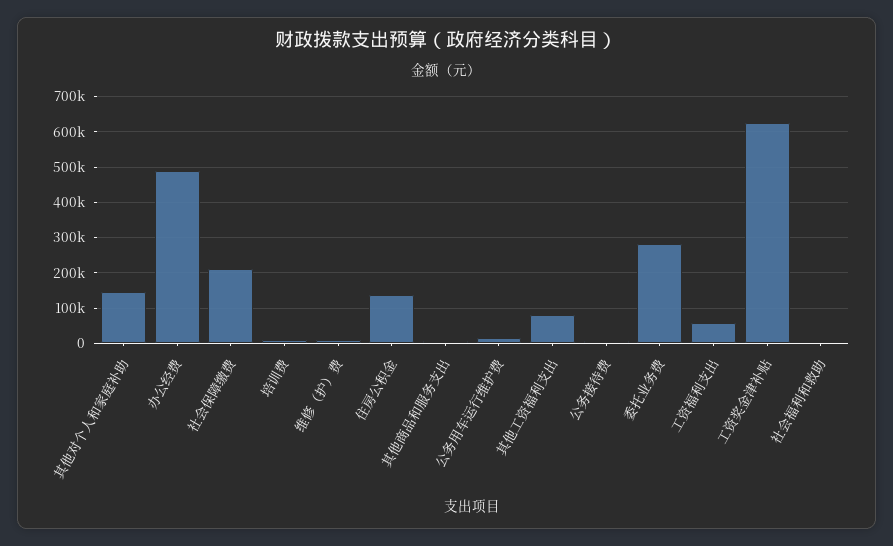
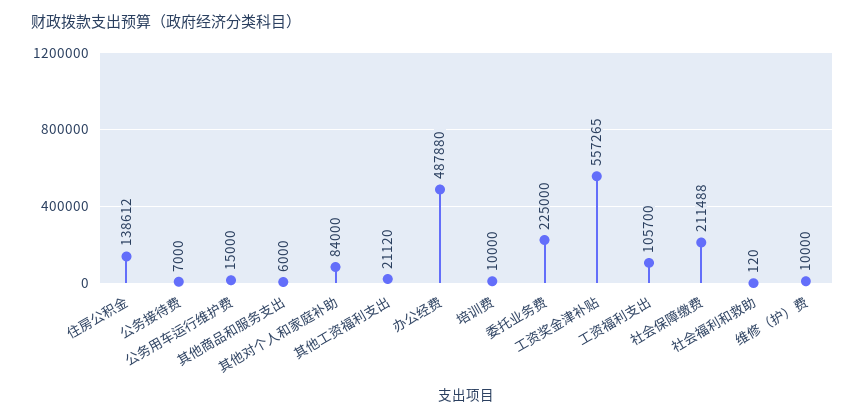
  {
-   "其他对个人和家庭补助": 140000,
+   "其他对个人和家庭补助": 84000,
    "办公经费": 487880,
    "社会保障缴费": 211488,
    "培训费": 10000,
    "维修（护）费": 10000,
    "住房公积金": 138612,
    "其他商品和服务支出": 6000,
    "公务用车运行维护费": 15000,
-   "其他工资福利支出": 80000,
+   "其他工资福利支出": 21120,
    "公务接待费": 7000,
-   "委托业务费": 280000,
+   "委托业务费": 225000,
-   "工资福利支出": 60000,
+   "工资福利支出": 105700,
-   "工资奖金津补贴": 620000,
+   "工资奖金津补贴": 557265,
    "社会福利和救助": 120
  }

